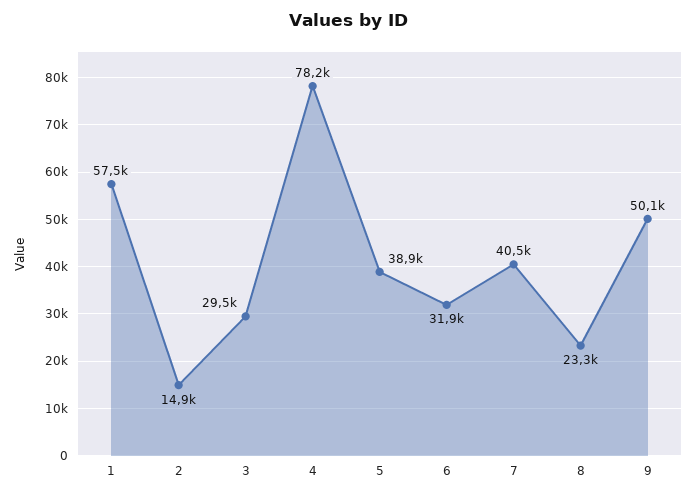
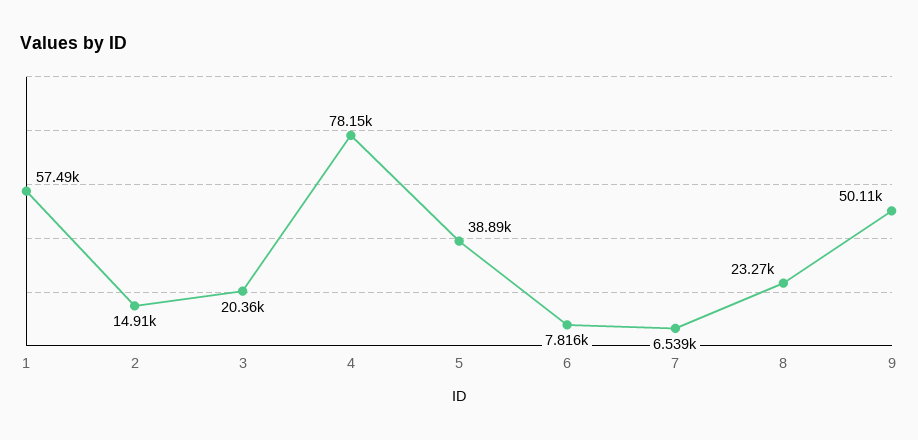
  {
    "1": 57490,
    "2": 14910,
-   "3": 29500,
+   "3": 20360,
    "4": 78150,
    "5": 38890,
-   "6": 31900,
+   "6": 7816,
-   "7": 40500,
+   "7": 6539,
    "8": 23270,
    "9": 50110
  }

